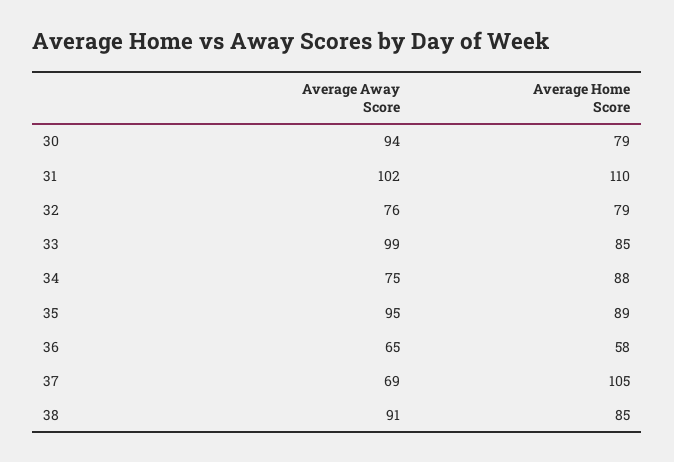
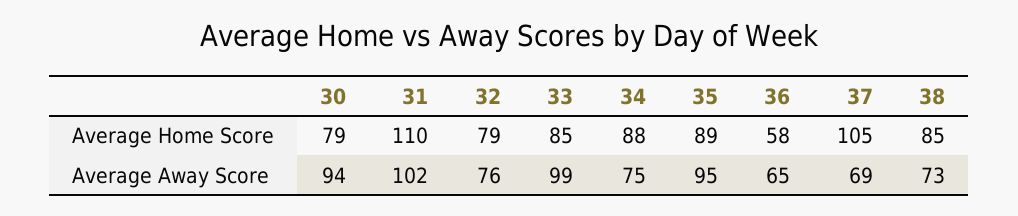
  {
    "Average Away Score": {
      "30": 94,
      "31": 102,
      "32": 76,
      "33": 99,
      "34": 75,
      "35": 95,
      "36": 65,
      "37": 69,
-     "38": 91
+     "38": 73
    },
    "Average Home Score": {
      "30": 79,
      "31": 110,
      "32": 79,
      "33": 85,
      "34": 88,
      "35": 89,
      "36": 58,
      "37": 105,
      "38": 85
    }
  }

